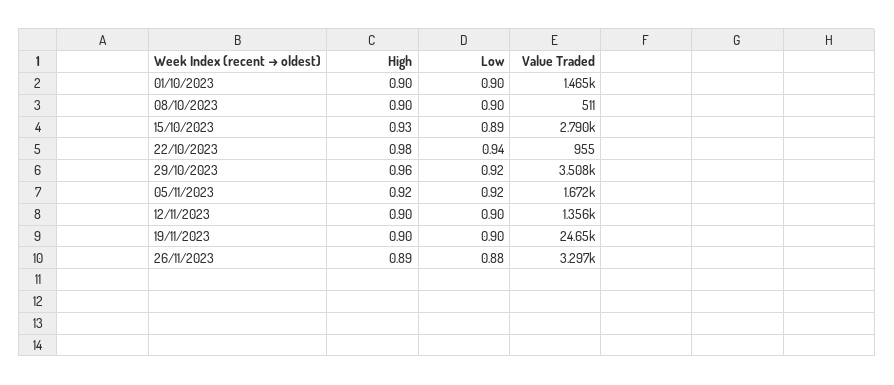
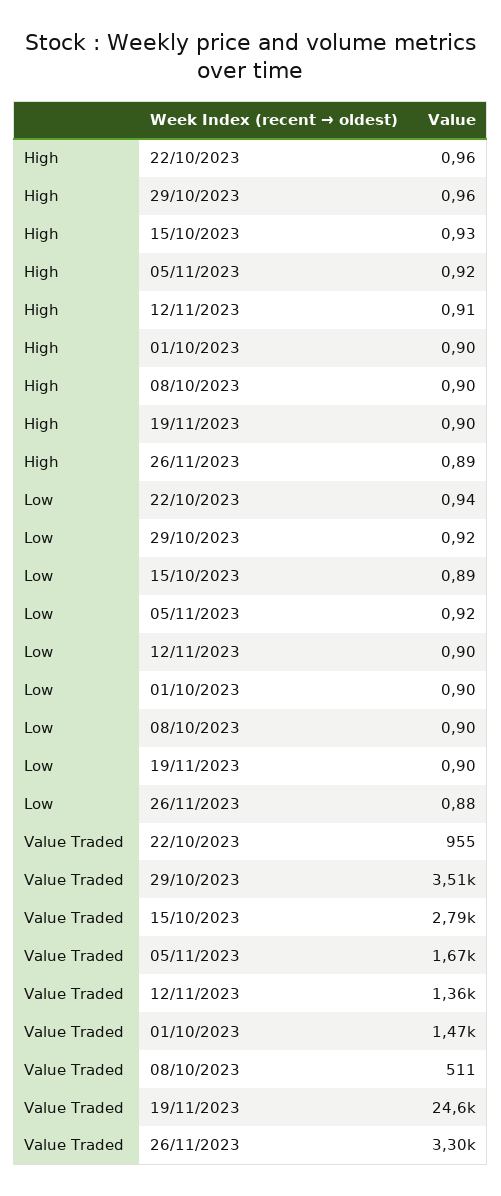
  {
    "High": {
      "01/10/2023": 0.9,
      "08/10/2023": 0.9,
      "15/10/2023": 0.93,
-     "22/10/2023": 0.98,
+     "22/10/2023": 0.96,
      "29/10/2023": 0.96,
      "05/11/2023": 0.92,
-     "12/11/2023": 0.9,
+     "12/11/2023": 0.91,
      "19/11/2023": 0.9,
      "26/11/2023": 0.89
    },
    "Low": {
      "01/10/2023": 0.9,
      "08/10/2023": 0.9,
      "15/10/2023": 0.89,
      "22/10/2023": 0.94,
      "29/10/2023": 0.92,
      "05/11/2023": 0.92,
      "12/11/2023": 0.9,
      "19/11/2023": 0.9,
      "26/11/2023": 0.88
    },
    "Value Traded": {
      "01/10/2023": 1465,
      "08/10/2023": 511,
      "15/10/2023": 2790,
      "22/10/2023": 955,
      "29/10/2023": 3508,
      "05/11/2023": 1672,
      "12/11/2023": 1356,
      "19/11/2023": 24650,
      "26/11/2023": 3297
    }
  }

